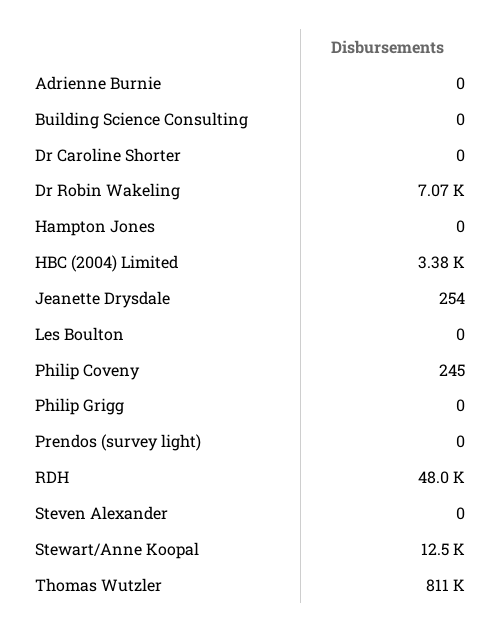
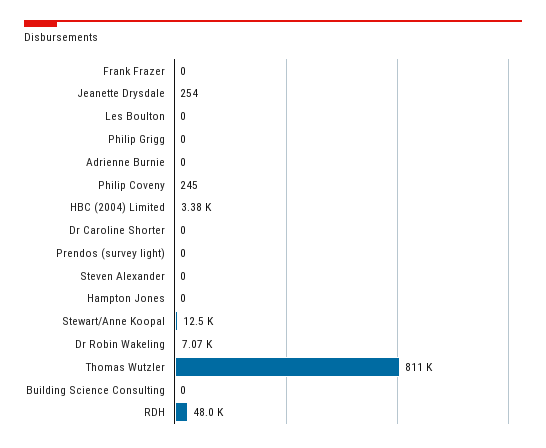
  {
    "Adrienne Burnie": 0,
    "Building Science Consulting": 0,
    "Dr Caroline Shorter": 0,
    "Dr Robin Wakeling": 7070,
    "Hampton Jones": 0,
    "HBC (2004) Limited": 3380,
    "Jeanette Drysdale": 254,
    "Les Boulton": 0,
    "Philip Coveny": 245,
    "Philip Grigg": 0,
    "Prendos (survey light)": 0,
    "RDH": 48000,
    "Steven Alexander": 0,
    "Stewart/Anne Koopal": 12500,
-   "Thomas Wutzler": 811000
+   "Thomas Wutzler": 811000,
+   "Frank Frazer": 0
  }

